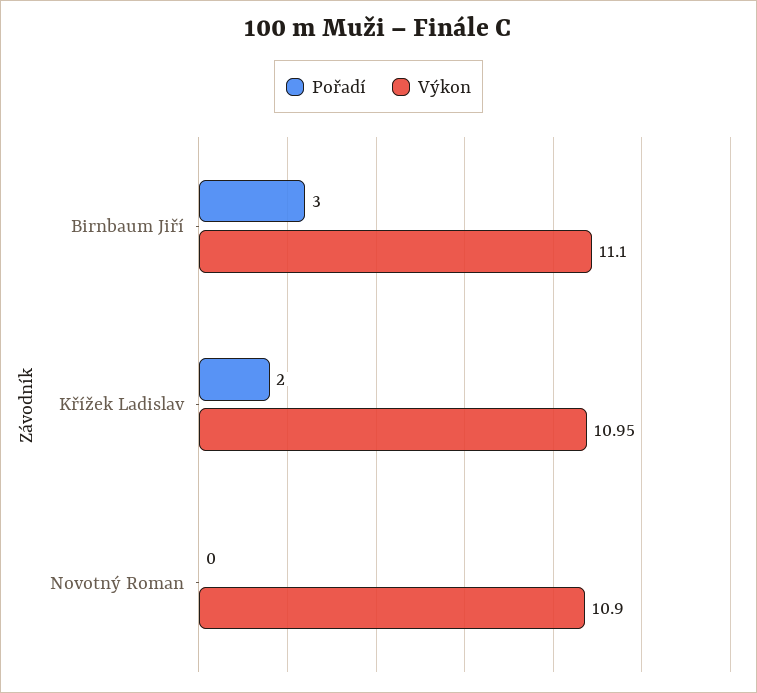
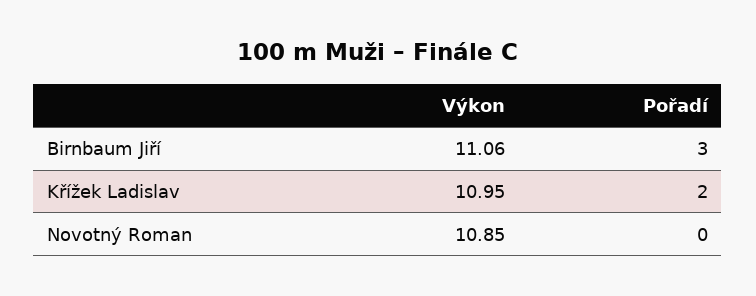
  {
    "Pořadí": {
      "Birnbaum Jiří": 3,
      "Křížek Ladislav": 2,
      "Novotný Roman": 0
    },
    "Výkon": {
-     "Birnbaum Jiří": 11.1,
+     "Birnbaum Jiří": 11.06,
      "Křížek Ladislav": 10.95,
-     "Novotný Roman": 10.9
+     "Novotný Roman": 10.85
    }
  }

